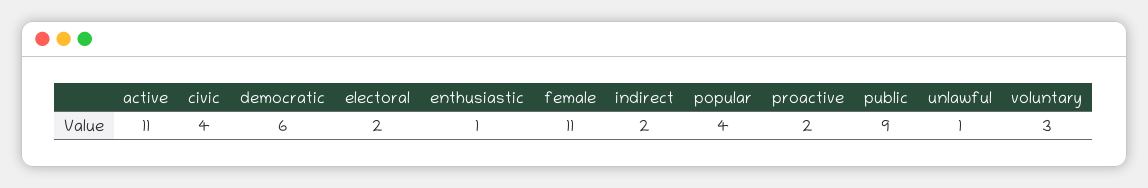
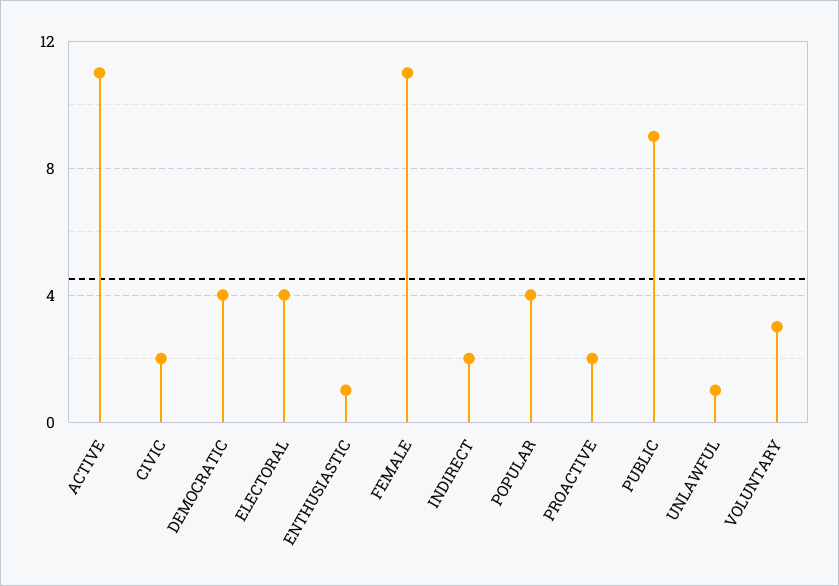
  {
    "active": 11,
-   "civic": 4,
+   "civic": 2,
-   "democratic": 6,
+   "democratic": 4,
-   "electoral": 2,
+   "electoral": 4,
    "enthusiastic": 1,
    "female": 11,
    "indirect": 2,
    "popular": 4,
    "proactive": 2,
    "public": 9,
    "unlawful": 1,
    "voluntary": 3
  }

